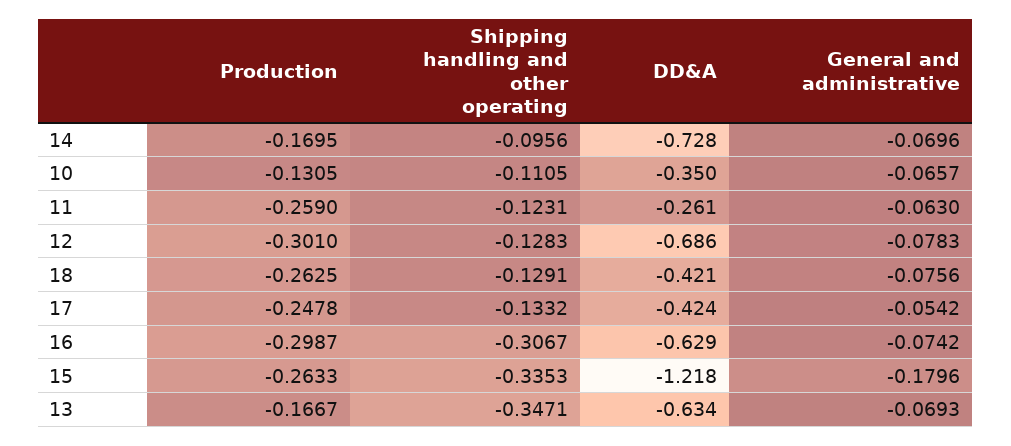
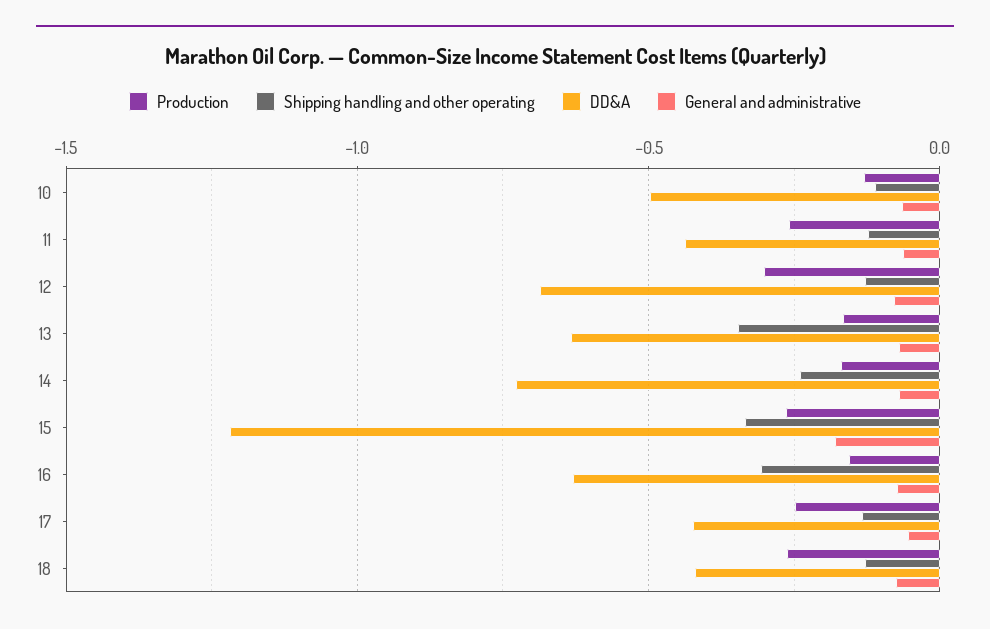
  {
    "Production": {
      "14": -0.1695,
      "10": -0.1305,
      "11": -0.259,
      "12": -0.301,
      "18": -0.2625,
      "17": -0.2478,
-     "16": -0.2987,
+     "16": -0.15,
      "15": -0.2633,
      "13": -0.1667
    },
    "Shipping handling and other operating": {
-     "14": -0.0956,
+     "14": -0.25,
      "10": -0.1105,
      "11": -0.1231,
      "12": -0.1283,
      "18": -0.1291,
      "17": -0.1332,
      "16": -0.3067,
      "15": -0.3353,
      "13": -0.3471
    },
    "DD&A": {
      "14": -0.728,
-     "10": -0.35,
+     "10": -0.5,
-     "11": -0.261,
+     "11": -0.45,
      "12": -0.686,
      "18": -0.421,
      "17": -0.424,
      "16": -0.629,
      "15": -1.218,
      "13": -0.634
    },
    "General and administrative": {
      "14": -0.0696,
      "10": -0.0657,
      "11": -0.063,
      "12": -0.0783,
      "18": -0.0756,
      "17": -0.0542,
      "16": -0.0742,
      "15": -0.1796,
      "13": -0.0693
    }
  }

